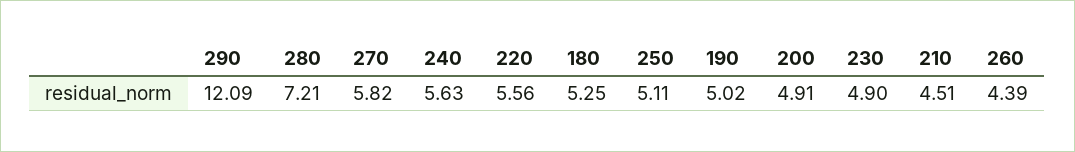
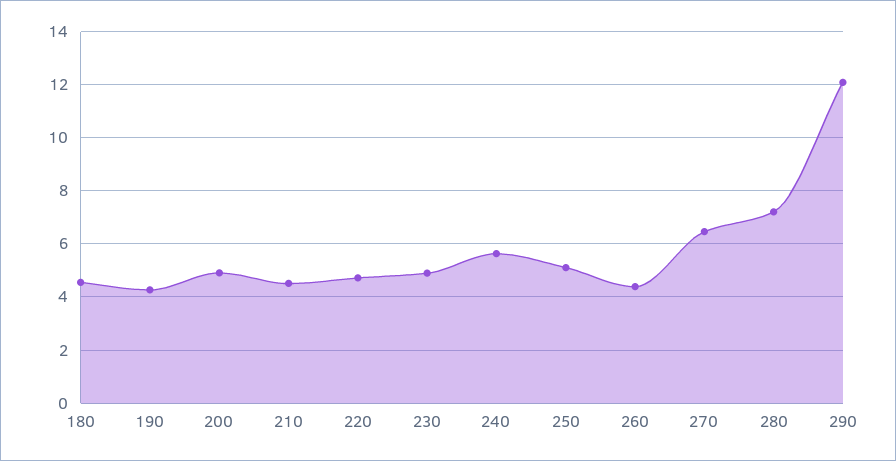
  {
    "290": 12.09,
    "280": 7.21,
-   "270": 5.82,
+   "270": 6.5,
    "240": 5.63,
-   "220": 5.56,
+   "220": 4.75,
-   "180": 5.25,
+   "180": 4.5,
    "250": 5.11,
-   "190": 5.02,
+   "190": 4.25,
    "200": 4.91,
    "230": 4.9,
    "210": 4.51,
    "260": 4.39
  }

